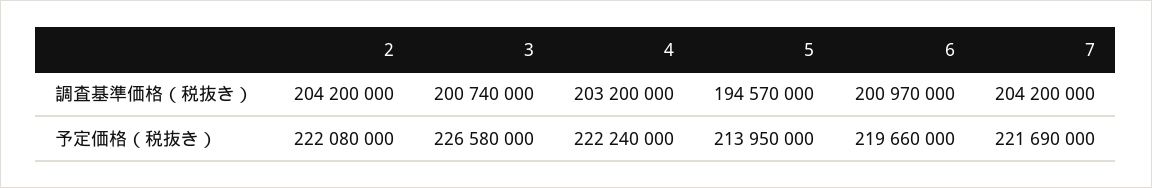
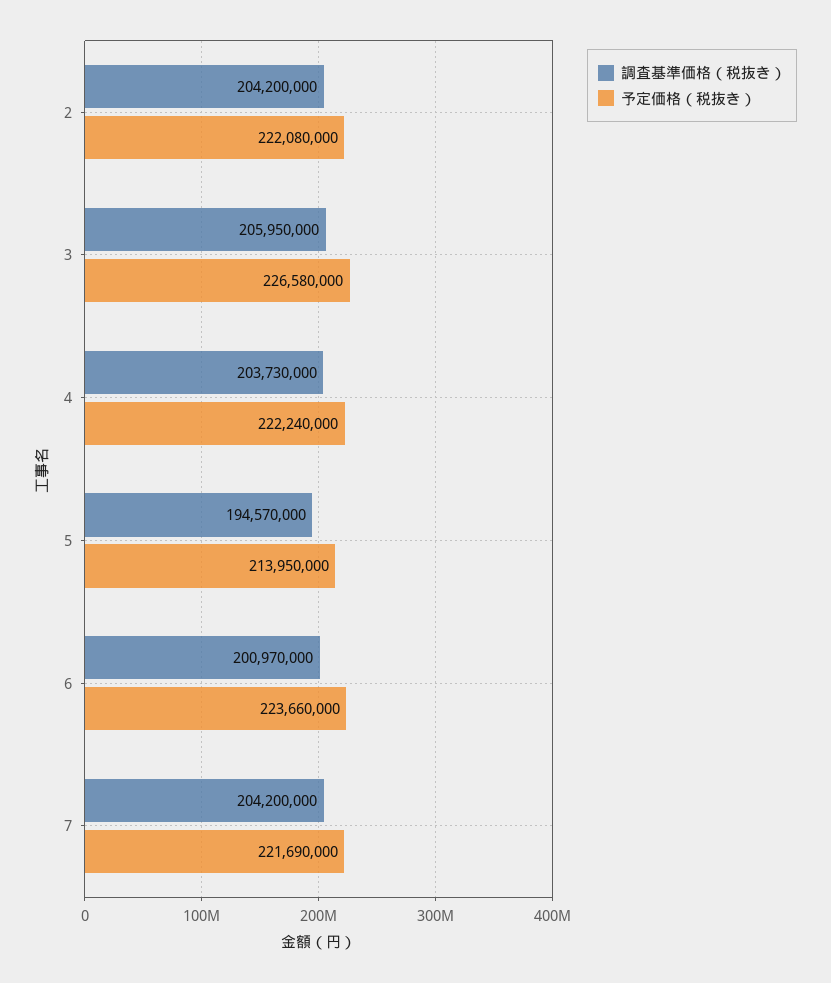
  {
    "調査基準価格（税抜き）": {
      "2": 204200000,
-     "3": 200740000,
+     "3": 205950000,
-     "4": 203200000,
+     "4": 203730000,
      "5": 194570000,
      "6": 200970000,
      "7": 204200000
    },
    "予定価格（税抜き）": {
      "2": 222080000,
      "3": 226580000,
      "4": 222240000,
      "5": 213950000,
-     "6": 219660000,
+     "6": 223660000,
      "7": 221690000
    }
  }

